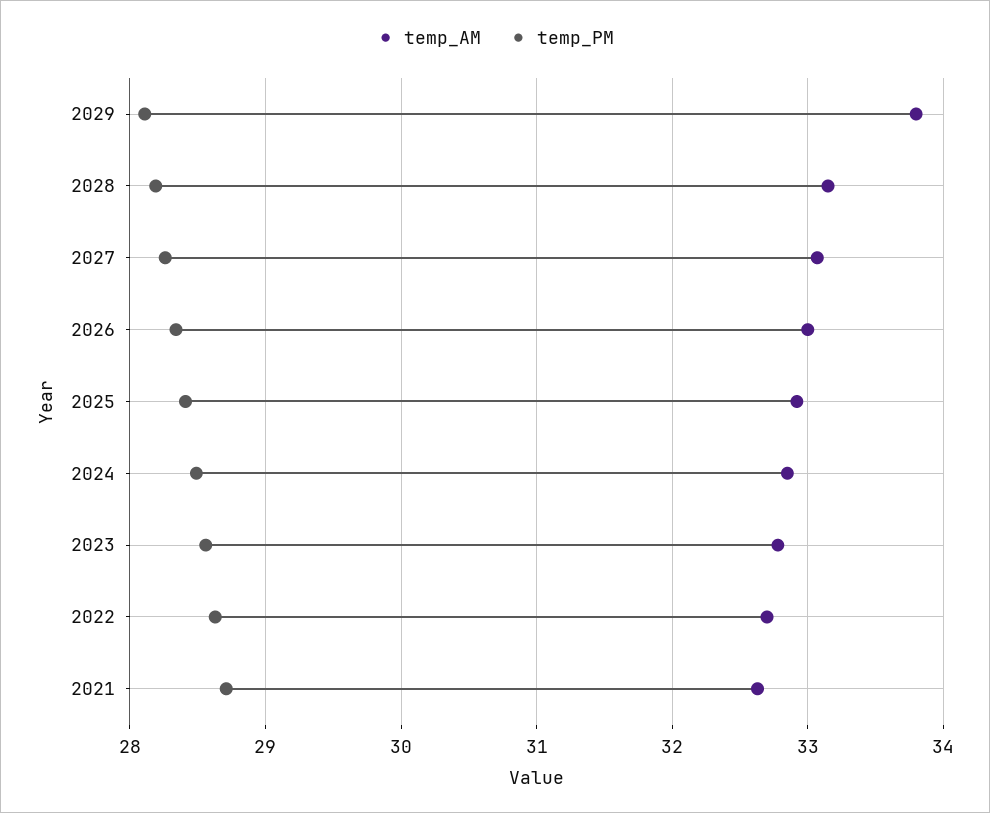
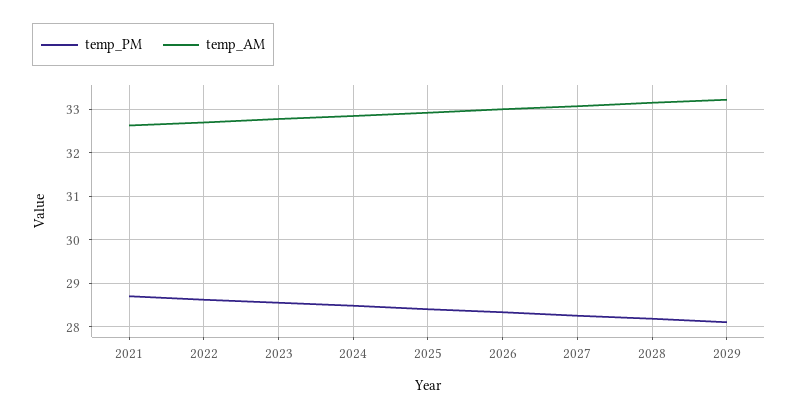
  {
    "temp_AM": {
-     "2029": 33.8,
+     "2029": 33.2,
      "2028": 33.2,
      "2027": 33.1,
      "2026": 33,
      "2025": 32.9,
      "2024": 32.9,
      "2023": 32.8,
      "2022": 32.7,
      "2021": 32.6
    },
    "temp_PM": {
      "2029": 28.1,
      "2028": 28.2,
      "2027": 28.3,
      "2026": 28.3,
      "2025": 28.4,
      "2024": 28.5,
      "2023": 28.6,
      "2022": 28.6,
      "2021": 28.7
    }
  }

